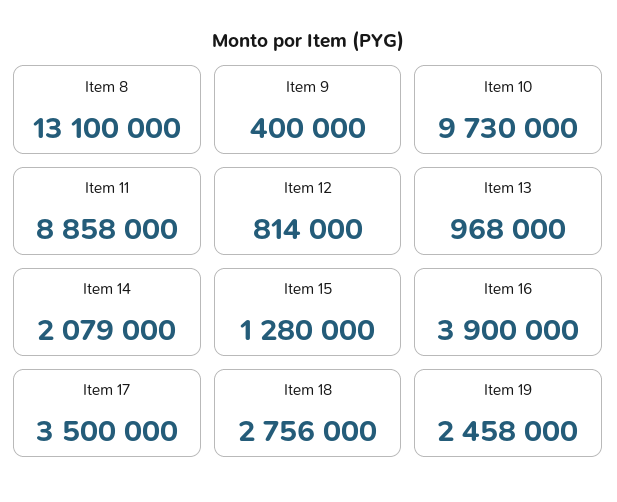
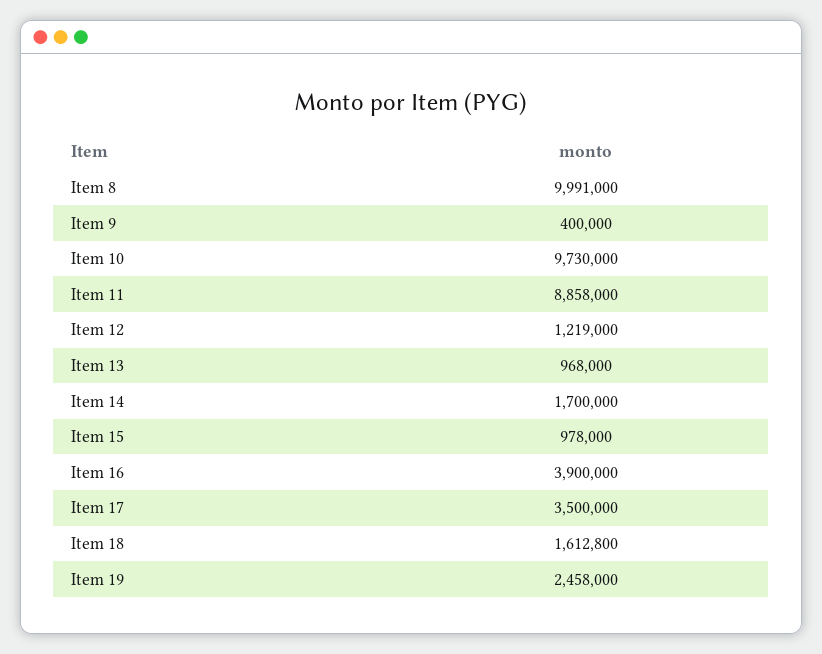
  {
-   "Item 8": 13100000,
+   "Item 8": 9991000,
    "Item 9": 400000,
    "Item 10": 9730000,
    "Item 11": 8858000,
-   "Item 12": 814000,
+   "Item 12": 1219000,
    "Item 13": 968000,
-   "Item 14": 2079000,
+   "Item 14": 1700000,
-   "Item 15": 1280000,
+   "Item 15": 978000,
    "Item 16": 3900000,
    "Item 17": 3500000,
-   "Item 18": 2756000,
+   "Item 18": 1612800,
    "Item 19": 2458000
  }

